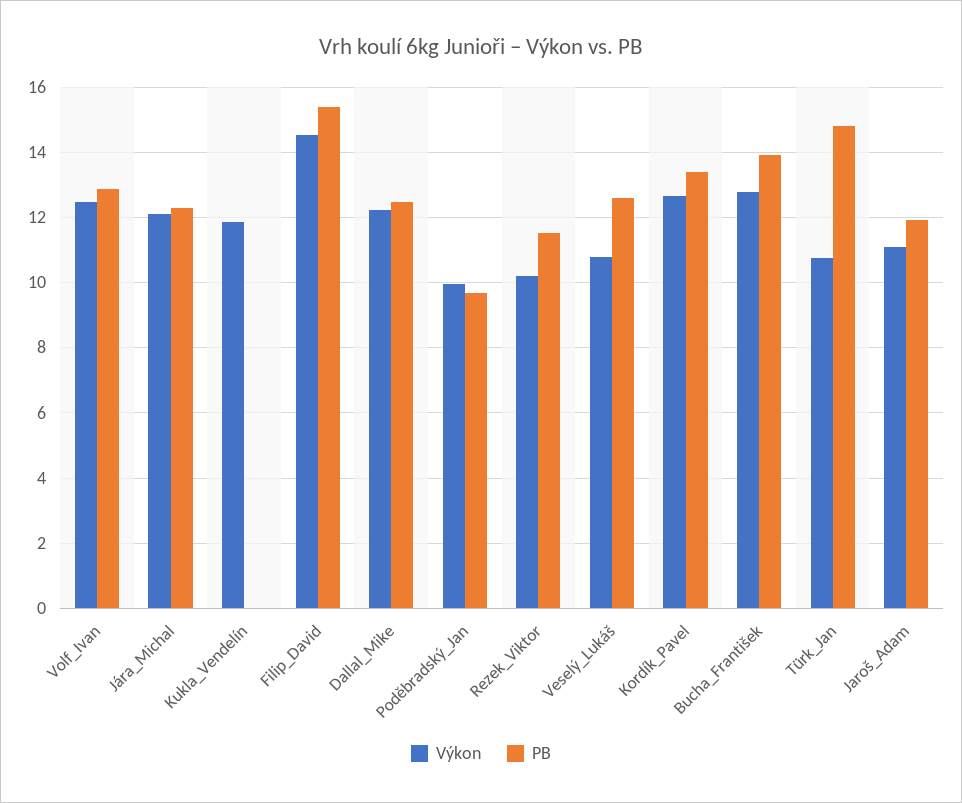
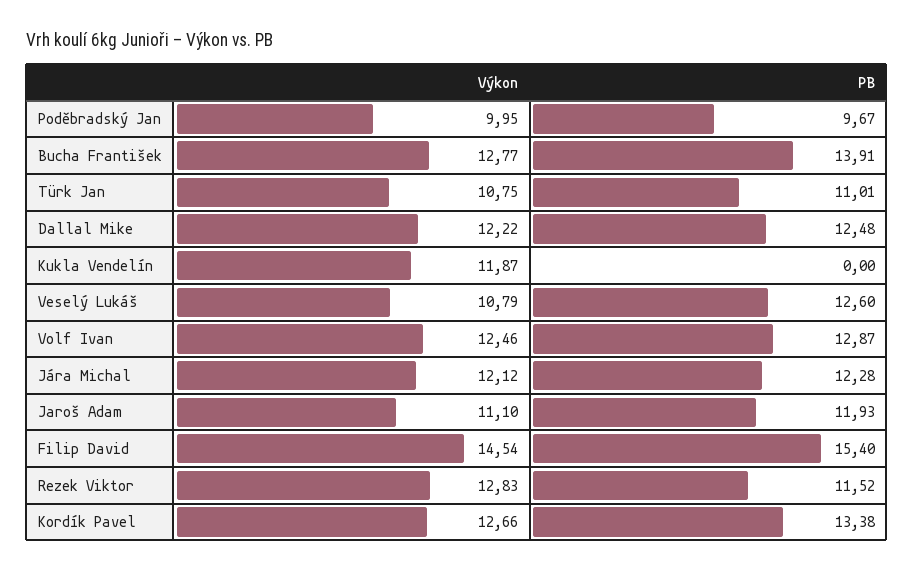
  {
    "Výkon": {
      "Volf_Ivan": 12.46,
      "Jára_Michal": 12.12,
      "Kukla_Vendelín": 11.87,
      "Filip_David": 14.54,
      "Dallal_Mike": 12.22,
      "Poděbradský_Jan": 9.95,
-     "Rezek_Viktor": 10.2,
+     "Rezek_Viktor": 12.83,
      "Veselý_Lukáš": 10.79,
      "Kordík_Pavel": 12.66,
      "Bucha_František": 12.77,
      "Türk_Jan": 10.75,
      "Jaroš_Adam": 11.1
    },
    "PB": {
      "Volf_Ivan": 12.87,
      "Jára_Michal": 12.28,
      "Kukla_Vendelín": 0,
      "Filip_David": 15.4,
      "Dallal_Mike": 12.48,
      "Poděbradský_Jan": 9.67,
      "Rezek_Viktor": 11.52,
      "Veselý_Lukáš": 12.6,
      "Kordík_Pavel": 13.38,
      "Bucha_František": 13.91,
-     "Türk_Jan": 14.8,
+     "Türk_Jan": 11.01,
      "Jaroš_Adam": 11.93
    }
  }

